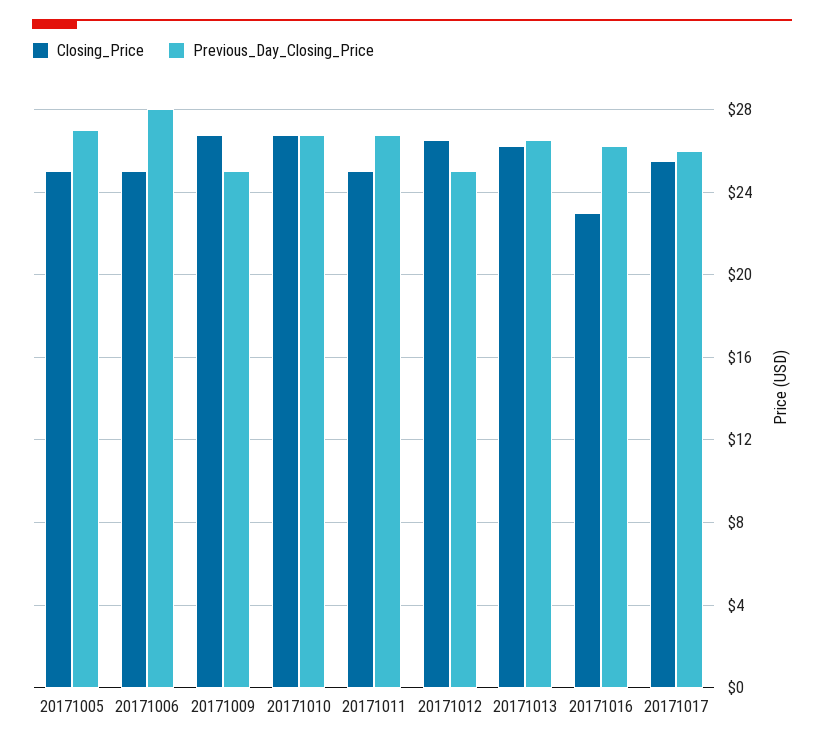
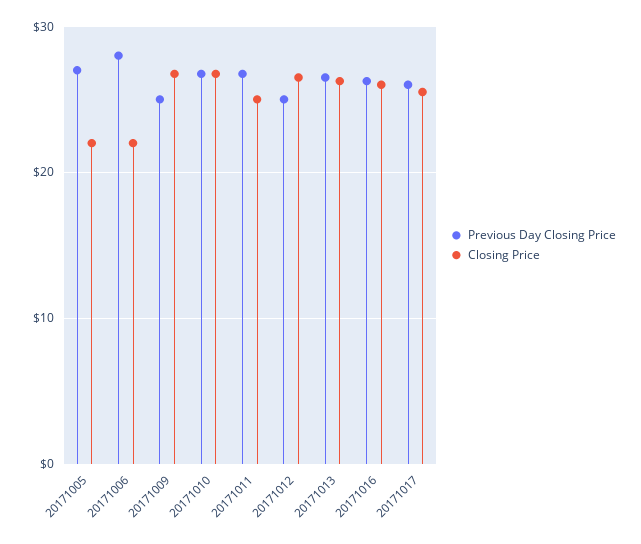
  {
    "Closing_Price": {
-     "20171005": 25,
+     "20171005": 22,
-     "20171006": 25,
+     "20171006": 22,
      "20171009": 27,
      "20171010": 27,
      "20171011": 25,
      "20171012": 26.5,
      "20171013": 26.5,
-     "20171016": 23,
+     "20171016": 26,
      "20171017": 25.5
    },
    "Previous_Day_Closing_Price": {
      "20171005": 27,
      "20171006": 28,
      "20171009": 25,
      "20171010": 27,
      "20171011": 27,
      "20171012": 25,
      "20171013": 26.5,
      "20171016": 26.5,
      "20171017": 26
    }
  }

